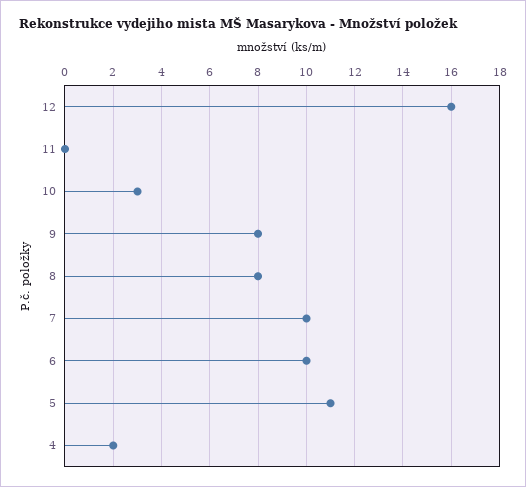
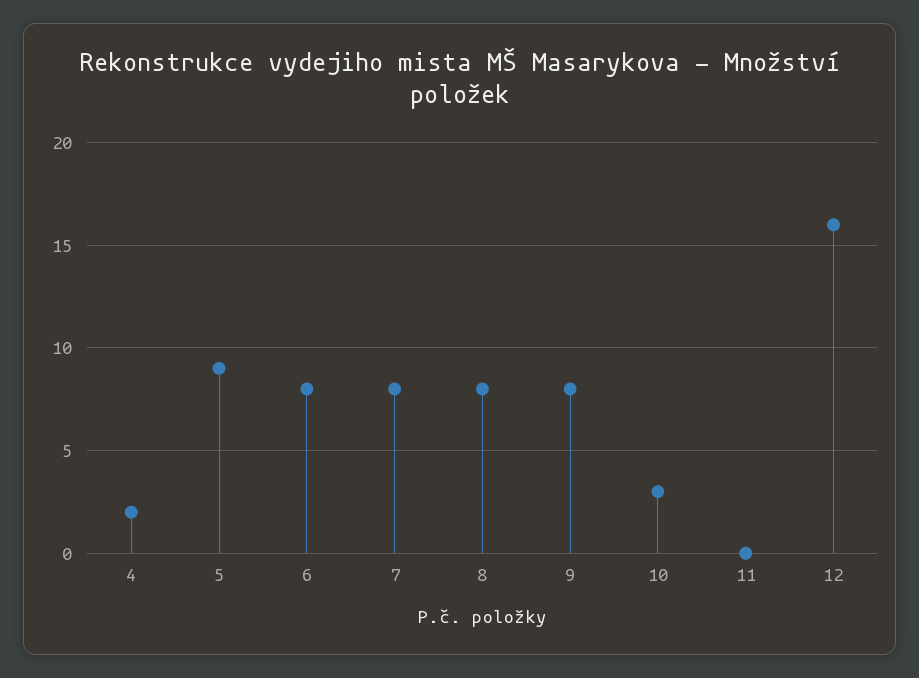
  {
    "12": 16,
    "11": 0,
    "10": 3,
    "9": 8,
    "8": 8,
-   "7": 10,
+   "7": 8,
-   "6": 10,
+   "6": 8,
-   "5": 11,
+   "5": 9,
    "4": 2
  }

